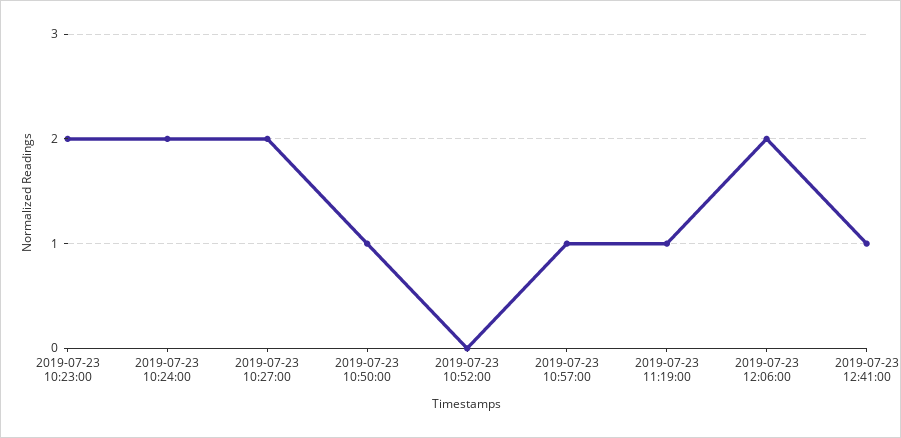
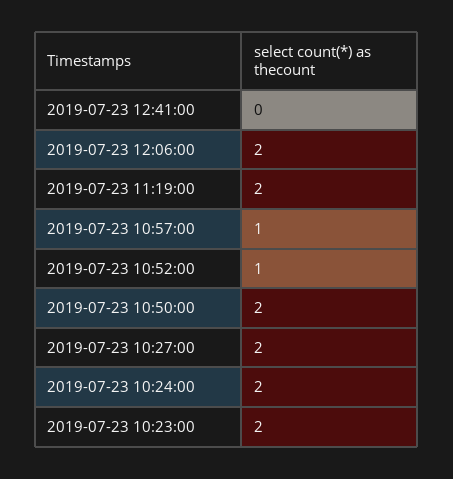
  {
    "2019-07-23 10:23:00": 2,
    "2019-07-23 10:24:00": 2,
    "2019-07-23 10:27:00": 2,
-   "2019-07-23 10:50:00": 1,
+   "2019-07-23 10:50:00": 2,
-   "2019-07-23 10:52:00": 0,
+   "2019-07-23 10:52:00": 1,
    "2019-07-23 10:57:00": 1,
-   "2019-07-23 11:19:00": 1,
+   "2019-07-23 11:19:00": 2,
    "2019-07-23 12:06:00": 2,
-   "2019-07-23 12:41:00": 1
+   "2019-07-23 12:41:00": 0
  }

